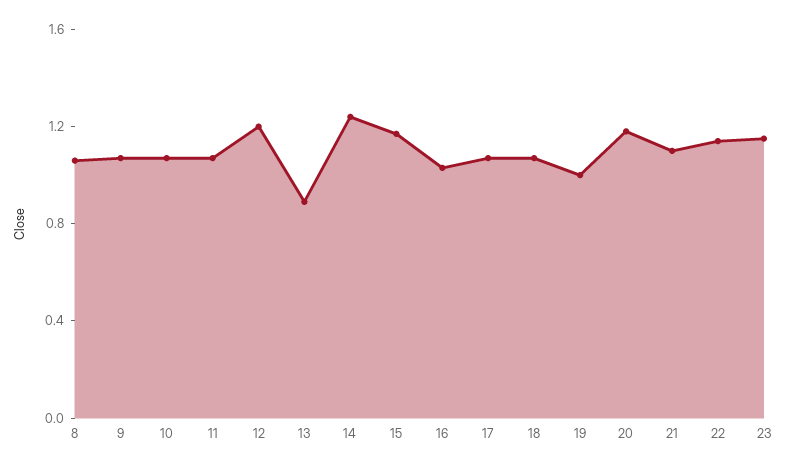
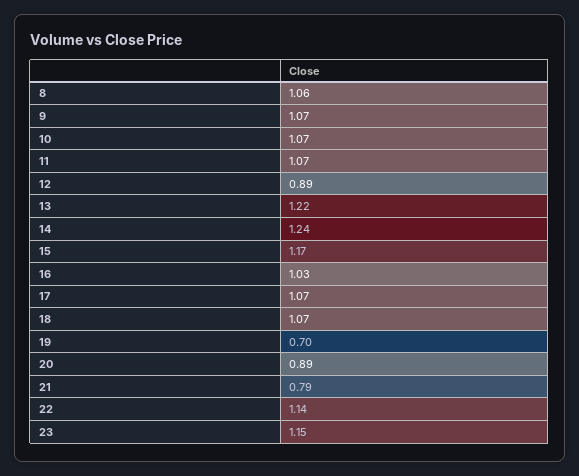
  {
    "8": 1.06,
    "9": 1.07,
    "10": 1.07,
    "11": 1.07,
-   "12": 1.2,
+   "12": 0.89,
-   "13": 0.9,
+   "13": 1.22,
    "14": 1.24,
    "15": 1.17,
    "16": 1.03,
    "17": 1.07,
    "18": 1.07,
-   "19": 1,
+   "19": 0.7,
-   "20": 1.2,
+   "20": 0.89,
-   "21": 1.1,
+   "21": 0.79,
    "22": 1.14,
    "23": 1.15
  }

